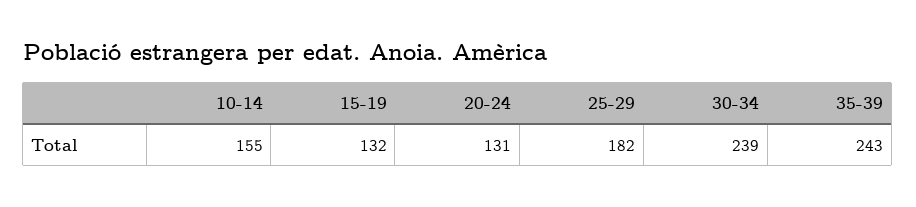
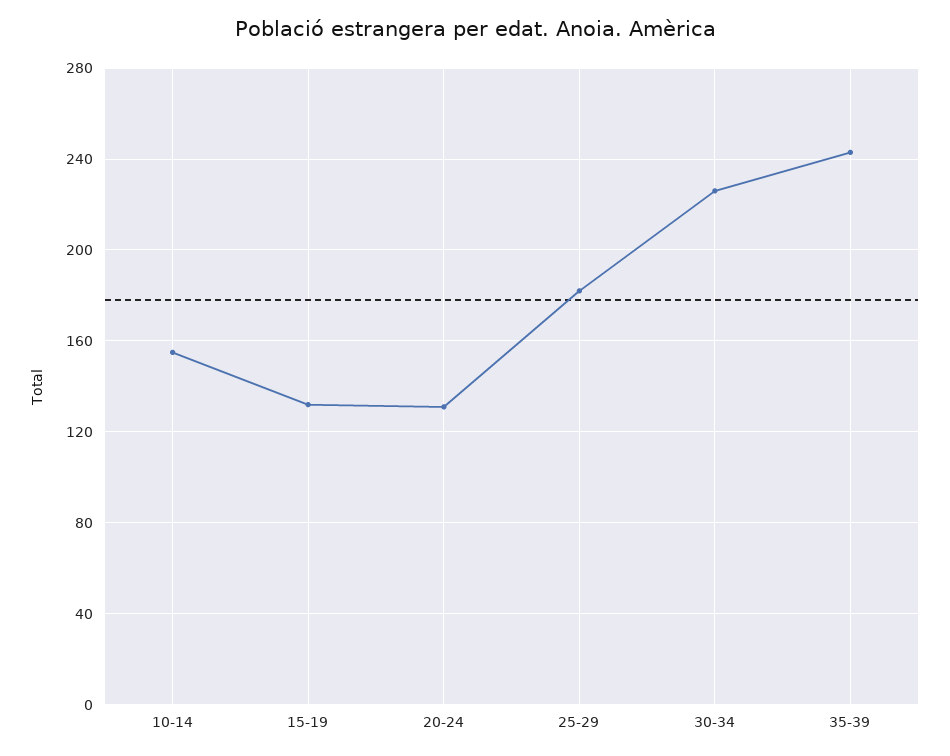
  {
    "10-14": 155,
    "15-19": 132,
    "20-24": 131,
    "25-29": 182,
-   "30-34": 239,
+   "30-34": 225,
    "35-39": 243
  }

